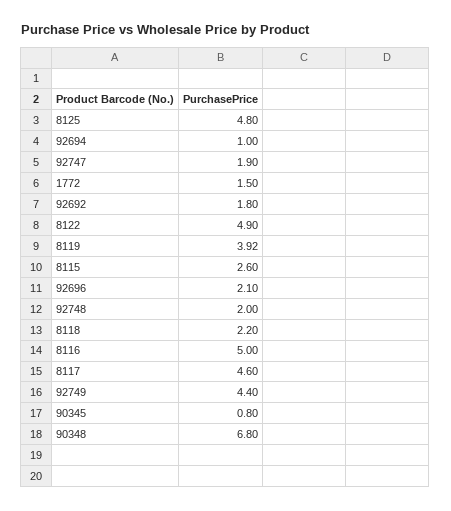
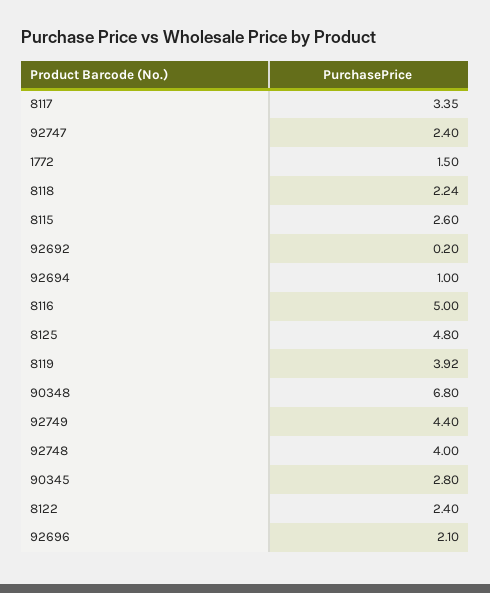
  {
    "8125": 4.8,
    "92694": 1,
-   "92747": 1.9,
+   "92747": 2.4,
    "1772": 1.5,
-   "92692": 1.8,
+   "92692": 0.2,
-   "8122": 4.9,
+   "8122": 2.4,
    "8119": 3.92,
    "8115": 2.6,
    "92696": 2.1,
-   "92748": 2,
+   "92748": 4,
-   "8118": 2.2,
+   "8118": 2.24,
    "8116": 5,
-   "8117": 4.6,
+   "8117": 3.35,
    "92749": 4.4,
-   "90345": 0.8,
+   "90345": 2.8,
    "90348": 6.8
  }

